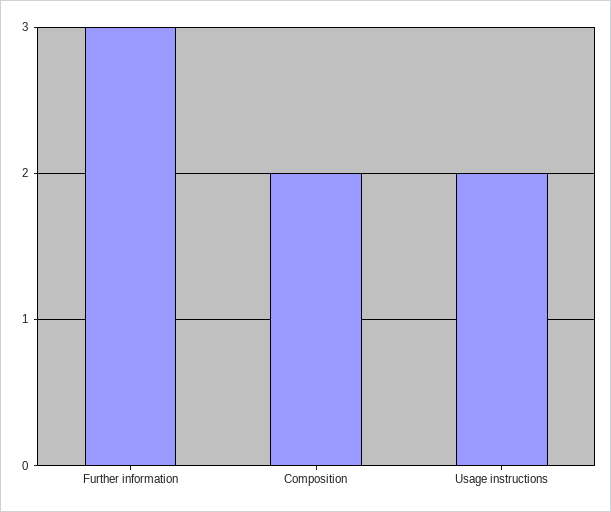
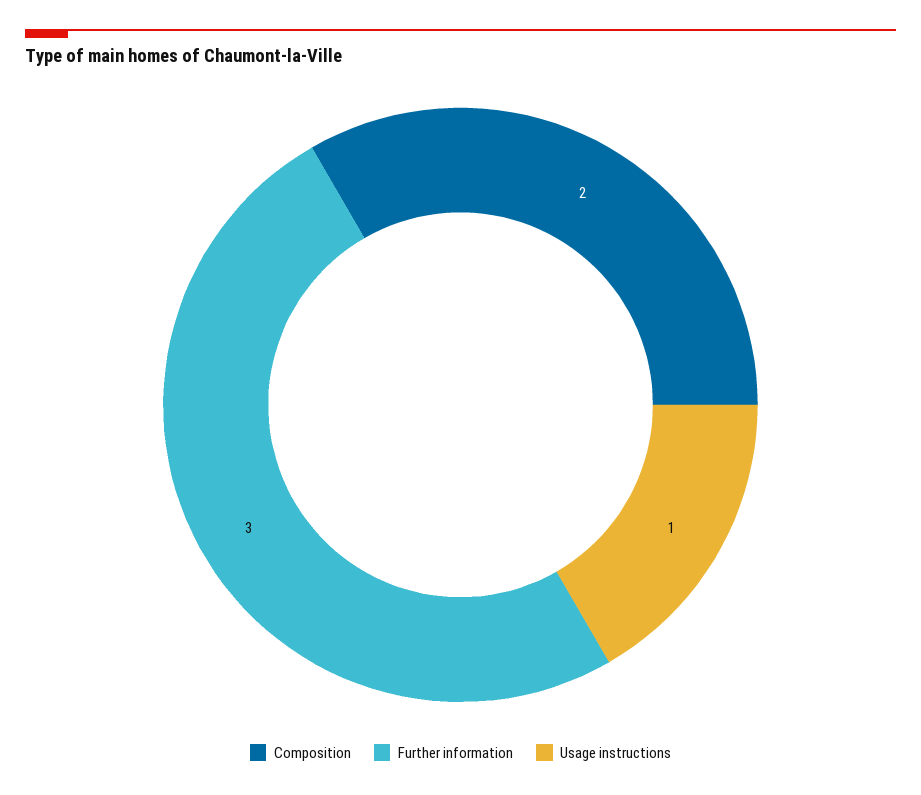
  {
    "Further information": 3,
    "Composition": 2,
-   "Usage instructions": 2
+   "Usage instructions": 1
  }

